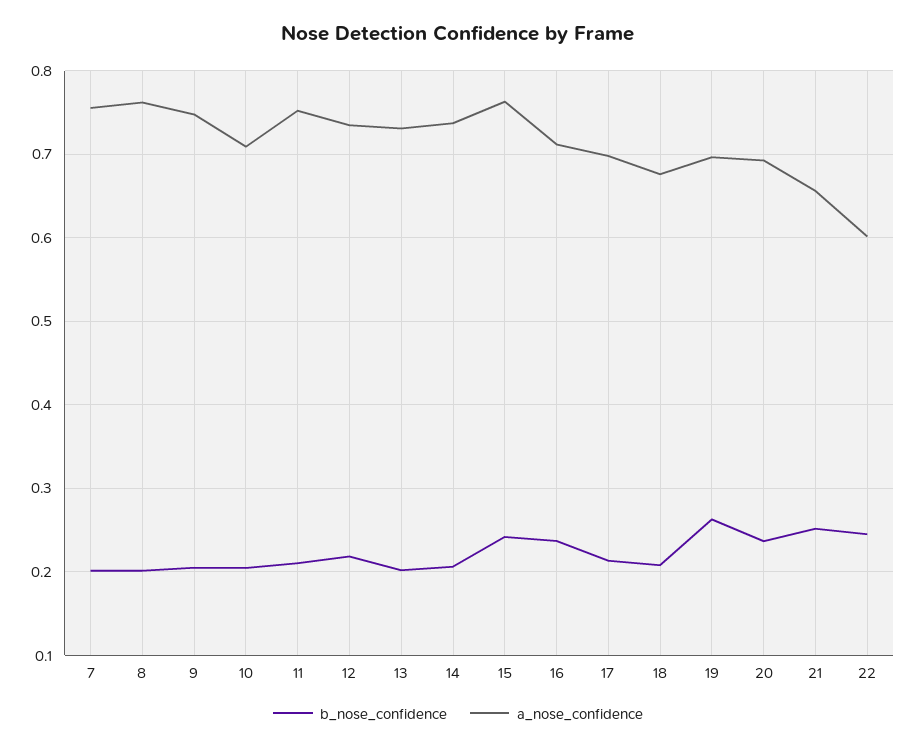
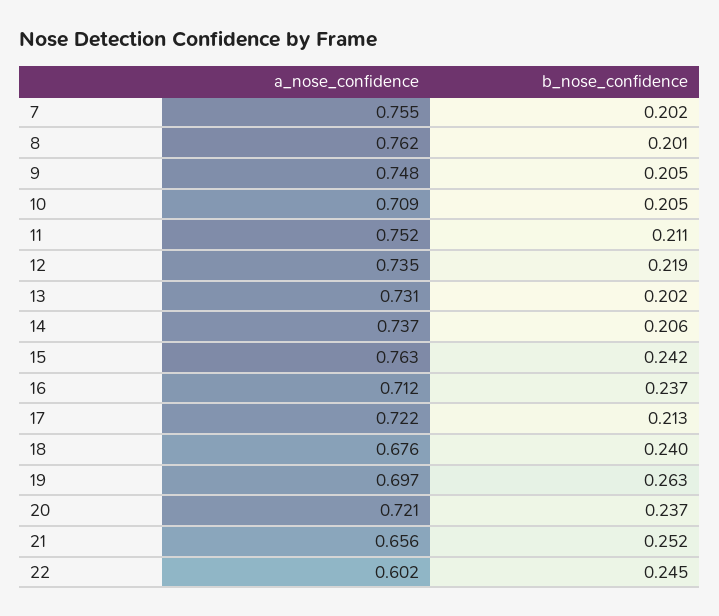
  {
    "b_nose_confidence": {
      "7": 0.202,
      "8": 0.201,
      "9": 0.205,
      "10": 0.205,
      "11": 0.211,
      "12": 0.219,
      "13": 0.202,
      "14": 0.206,
      "15": 0.242,
      "16": 0.237,
      "17": 0.213,
-     "18": 0.21,
+     "18": 0.24,
      "19": 0.263,
      "20": 0.237,
      "21": 0.252,
      "22": 0.245
    },
    "a_nose_confidence": {
      "7": 0.755,
      "8": 0.762,
      "9": 0.748,
      "10": 0.709,
      "11": 0.752,
      "12": 0.735,
      "13": 0.731,
      "14": 0.737,
      "15": 0.763,
      "16": 0.712,
-     "17": 0.7,
+     "17": 0.722,
      "18": 0.676,
      "19": 0.697,
-     "20": 0.69,
+     "20": 0.721,
      "21": 0.656,
      "22": 0.602
    }
  }

